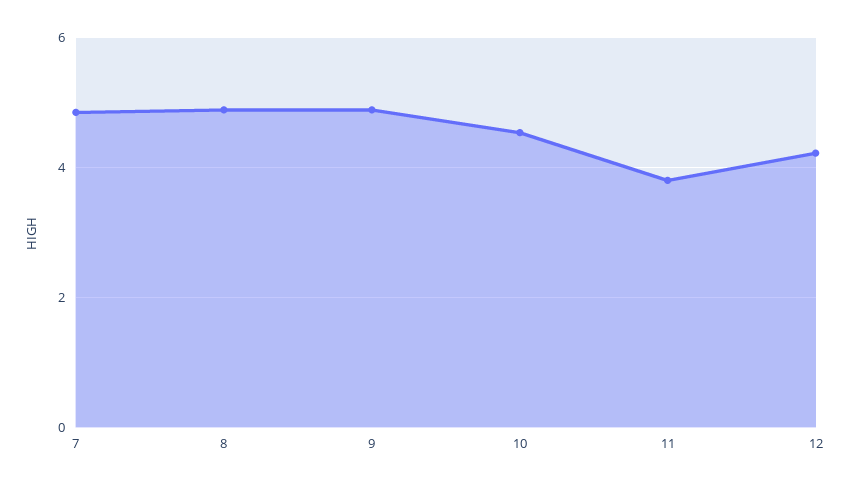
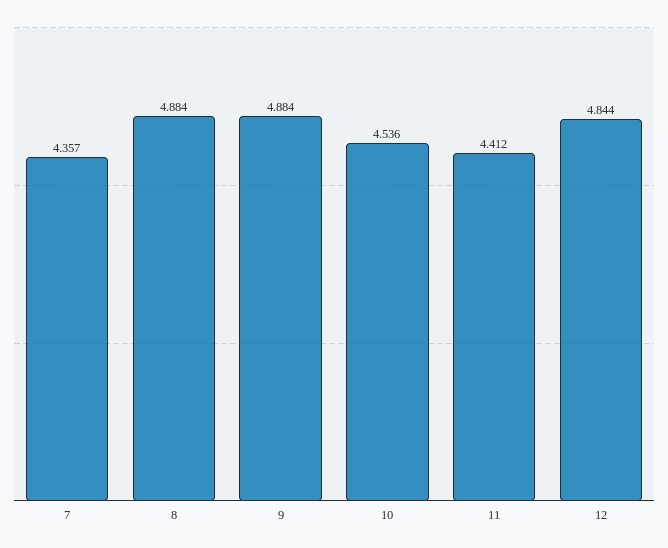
  {
-   "7": 4.8,
+   "7": 4.357,
    "8": 4.884,
    "9": 4.884,
    "10": 4.536,
-   "11": 3.8,
+   "11": 4.412,
-   "12": 4.2
+   "12": 4.844
  }

